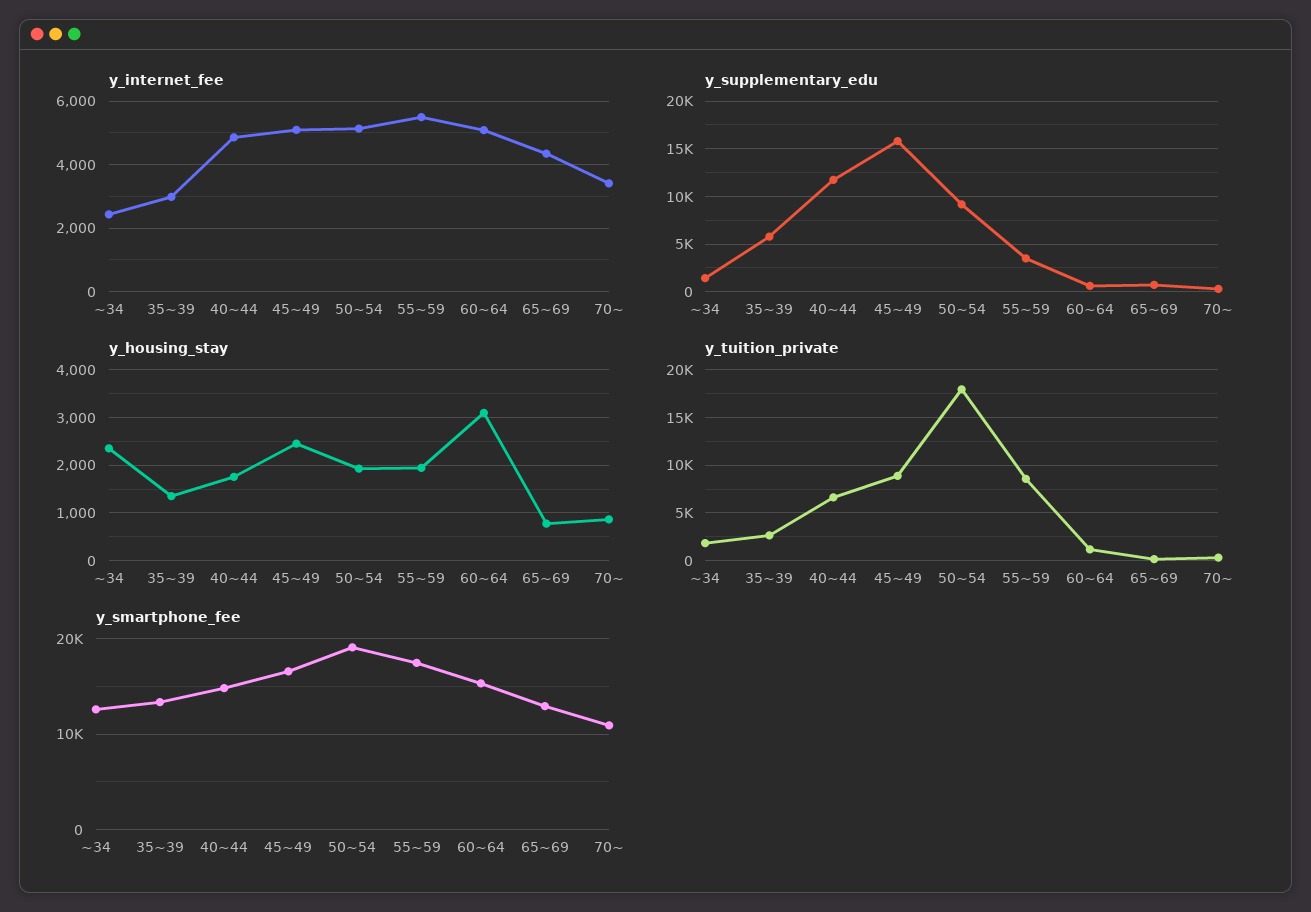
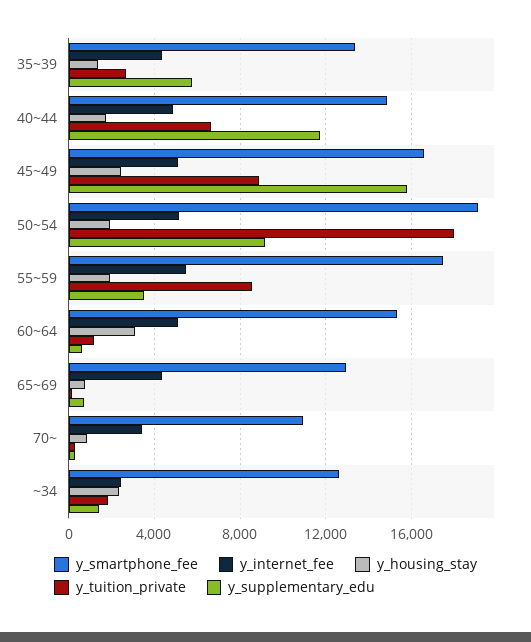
  {
    "y_internet_fee": {
      "~34": 2400,
-     "35~39": 3000,
+     "35~39": 4500,
      "40~44": 4800,
      "45~49": 5000,
      "50~54": 5200,
      "55~59": 5400,
      "60~64": 5000,
      "65~69": 4400,
      "70~": 3400
    },
    "y_supplementary_edu": {
      "~34": 1500,
      "35~39": 6000,
      "40~44": 11500,
      "45~49": 16000,
      "50~54": 9000,
      "55~59": 3500,
      "60~64": 500,
      "65~69": 500,
      "70~": 500
    },
    "y_housing_stay": {
      "~34": 2400,
      "35~39": 1400,
      "40~44": 1800,
      "45~49": 2400,
      "50~54": 2000,
      "55~59": 2000,
      "60~64": 3200,
      "65~69": 800,
      "70~": 800
    },
    "y_tuition_private": {
      "~34": 2000,
      "35~39": 2500,
      "40~44": 6500,
      "45~49": 9000,
      "50~54": 18000,
      "55~59": 8500,
      "60~64": 1000,
      "65~69": 0,
      "70~": 500
    },
    "y_smartphone_fee": {
      "~34": 12500,
      "35~39": 13500,
      "40~44": 15000,
      "45~49": 16500,
      "50~54": 19000,
      "55~59": 17500,
      "60~64": 15500,
      "65~69": 13000,
      "70~": 11000
    }
  }

